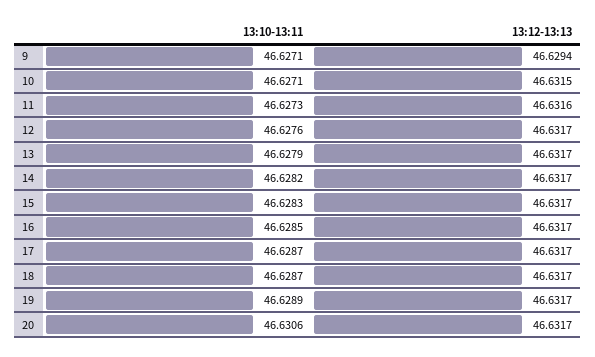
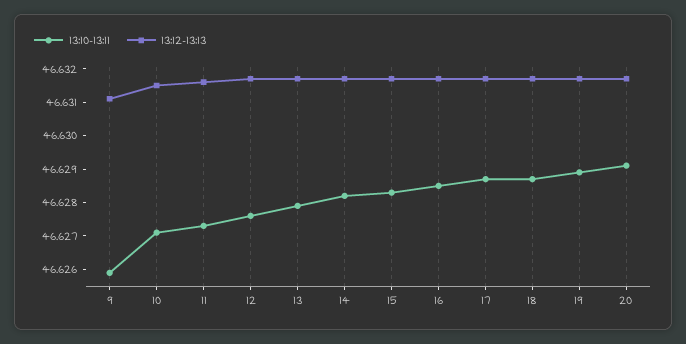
  {
    "13:10-13:11": {
-     "9": 46.6271,
+     "9": 46.626,
      "10": 46.6271,
      "11": 46.6273,
      "12": 46.6276,
      "13": 46.6279,
      "14": 46.6282,
      "15": 46.6283,
      "16": 46.6285,
      "17": 46.6287,
      "18": 46.6287,
      "19": 46.6289,
-     "20": 46.6306
+     "20": 46.629
    },
    "13:12-13:13": {
-     "9": 46.6294,
+     "9": 46.631,
      "10": 46.6315,
      "11": 46.6316,
      "12": 46.6317,
      "13": 46.6317,
      "14": 46.6317,
      "15": 46.6317,
      "16": 46.6317,
      "17": 46.6317,
      "18": 46.6317,
      "19": 46.6317,
      "20": 46.6317
    }
  }

